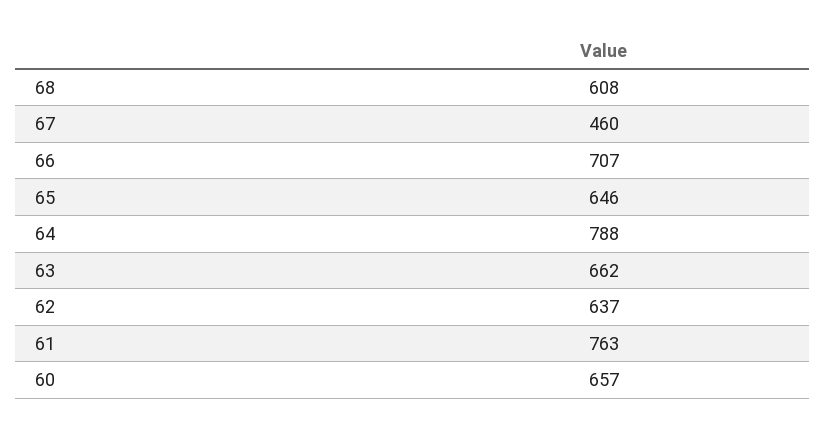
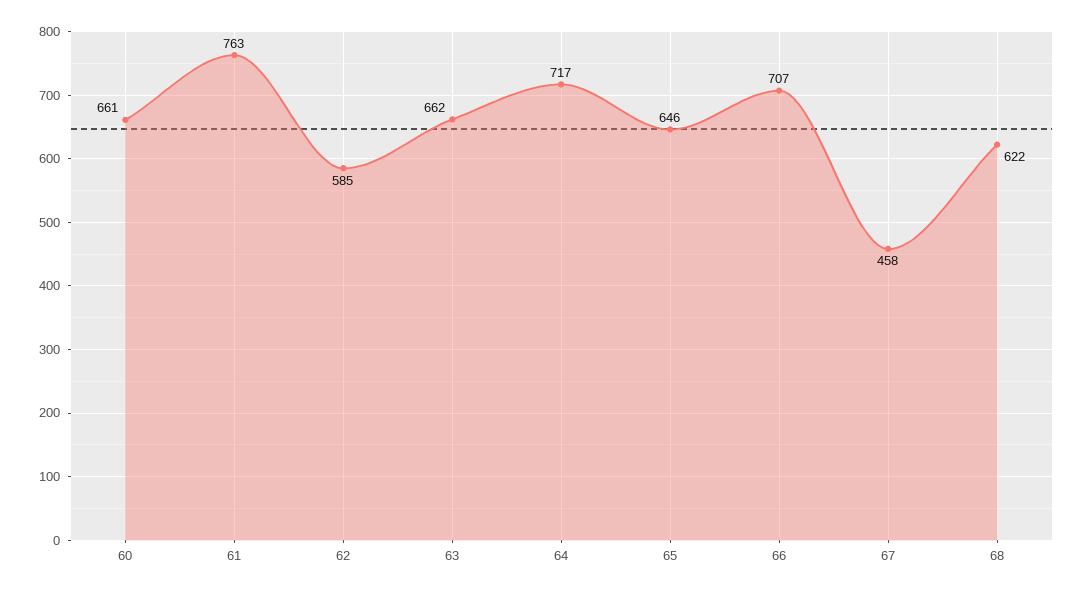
  {
-   "68": 608,
+   "68": 622,
-   "67": 460,
+   "67": 458,
    "66": 707,
    "65": 646,
-   "64": 788,
+   "64": 717,
    "63": 662,
-   "62": 637,
+   "62": 585,
    "61": 763,
-   "60": 657
+   "60": 661
  }

